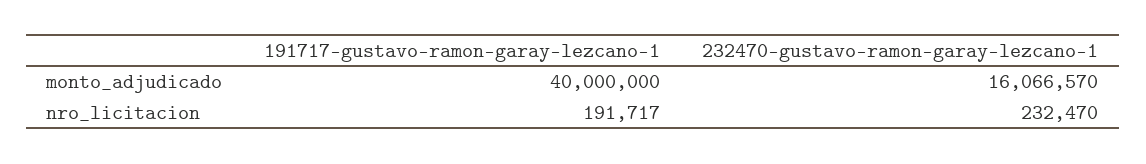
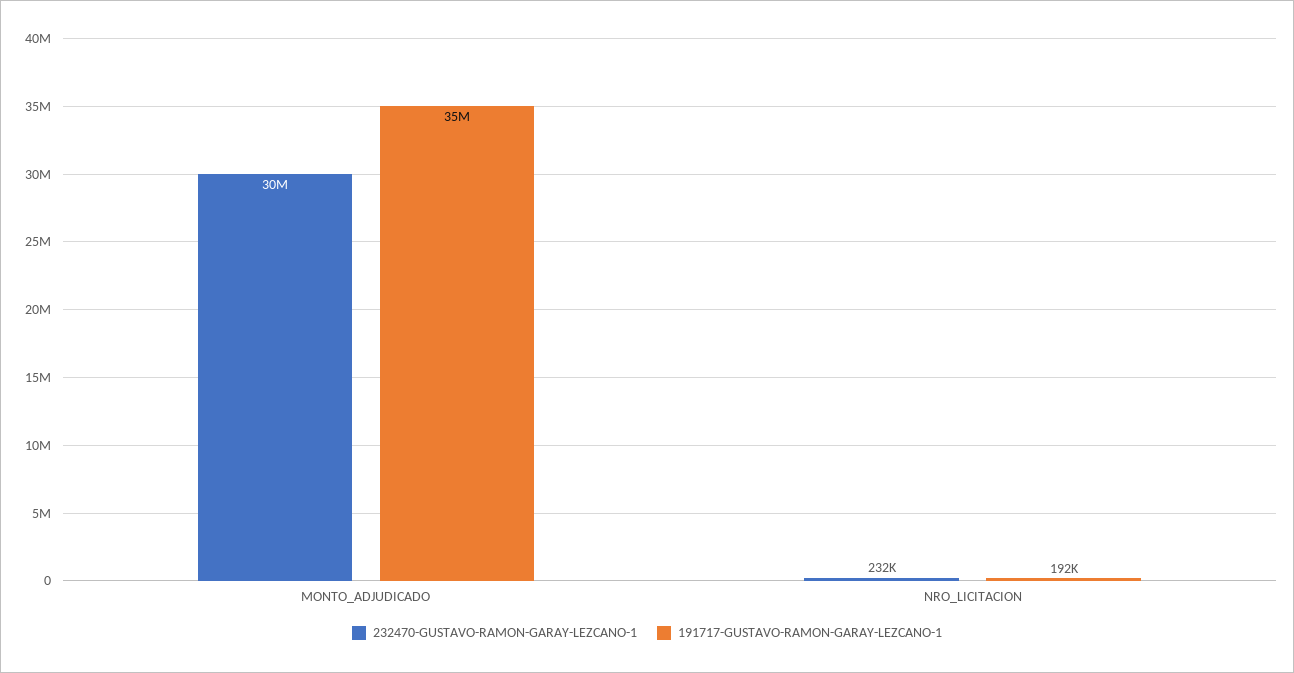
  {
    "191717-gustavo-ramon-garay-lezcano-1": {
-     "monto_adjudicado": 40000000,
+     "monto_adjudicado": 35000000,
      "nro_licitacion": 191717
    },
    "232470-gustavo-ramon-garay-lezcano-1": {
-     "monto_adjudicado": 16066570,
+     "monto_adjudicado": 30000000,
      "nro_licitacion": 232470
    }
  }

